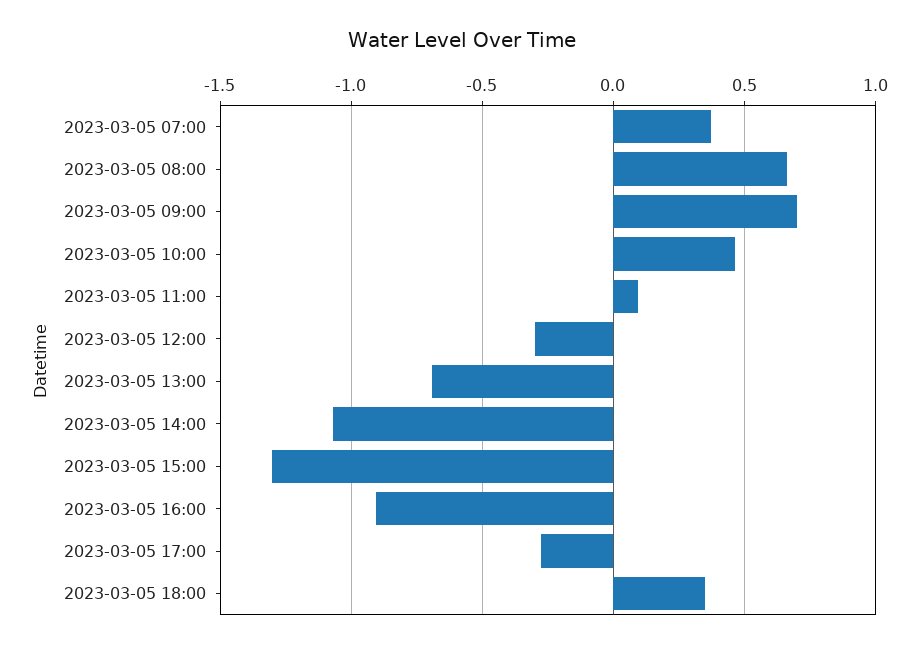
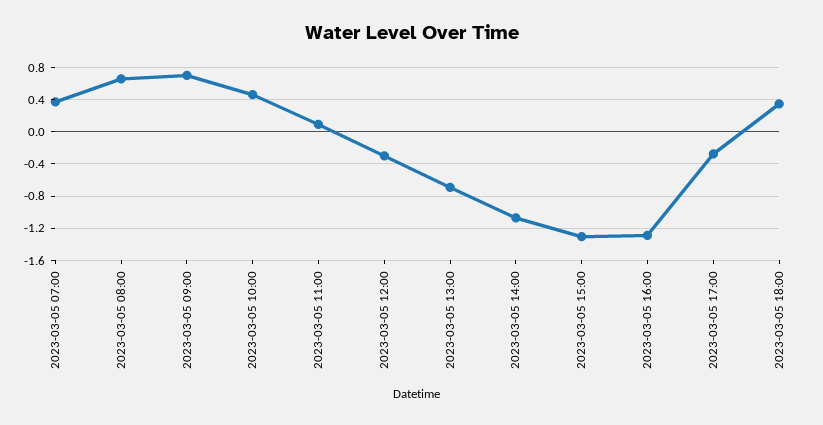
  {
    "2023-03-05 07:00": 0.35,
    "2023-03-05 08:00": 0.65,
    "2023-03-05 09:00": 0.7,
    "2023-03-05 10:00": 0.45,
    "2023-03-05 11:00": 0.1,
    "2023-03-05 12:00": -0.3,
    "2023-03-05 13:00": -0.7,
    "2023-03-05 14:00": -1.05,
    "2023-03-05 15:00": -1.3,
-   "2023-03-05 16:00": -0.9,
+   "2023-03-05 16:00": -1.3,
    "2023-03-05 17:00": -0.3,
    "2023-03-05 18:00": 0.35
  }

